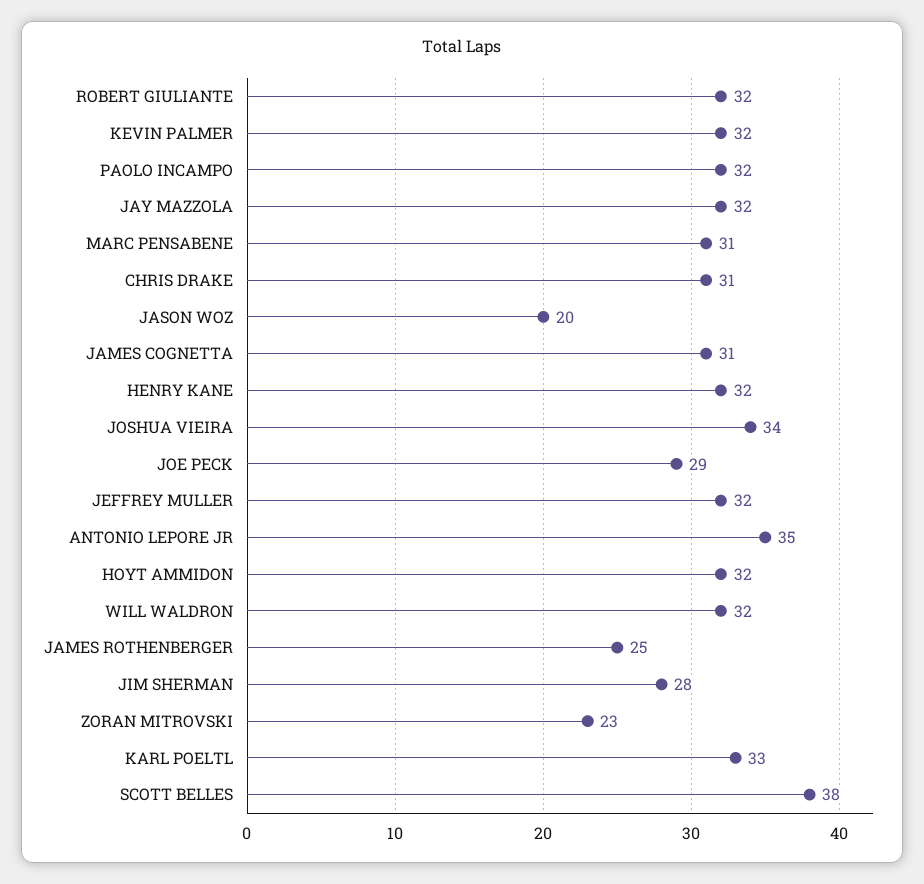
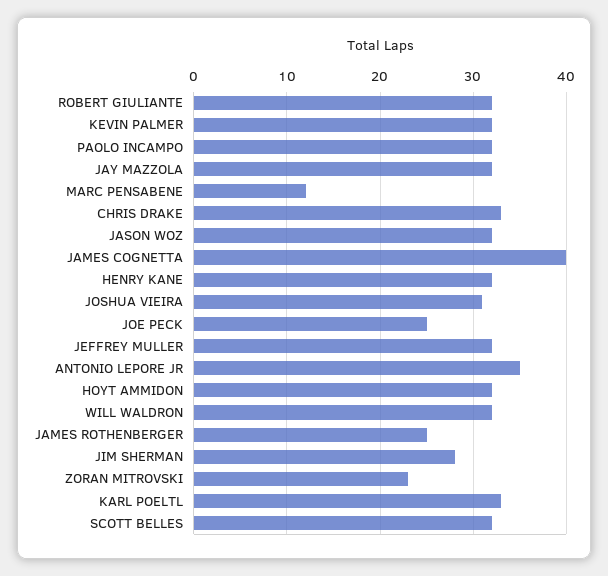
  {
    "ROBERT GIULIANTE": 32,
    "KEVIN PALMER": 32,
    "PAOLO INCAMPO": 32,
    "JAY MAZZOLA": 32,
-   "MARC PENSABENE": 31,
+   "MARC PENSABENE": 12,
-   "CHRIS DRAKE": 31,
+   "CHRIS DRAKE": 33,
-   "JASON WOZ": 20,
+   "JASON WOZ": 32,
-   "JAMES COGNETTA": 31,
+   "JAMES COGNETTA": 40,
    "HENRY KANE": 32,
-   "JOSHUA VIEIRA": 34,
+   "JOSHUA VIEIRA": 31,
-   "JOE PECK": 29,
+   "JOE PECK": 25,
    "JEFFREY MULLER": 32,
    "ANTONIO LEPORE JR": 35,
    "HOYT AMMIDON": 32,
    "WILL WALDRON": 32,
    "JAMES ROTHENBERGER": 25,
    "JIM SHERMAN": 28,
    "ZORAN MITROVSKI": 23,
    "KARL POELTL": 33,
-   "SCOTT BELLES": 38
+   "SCOTT BELLES": 32
  }

